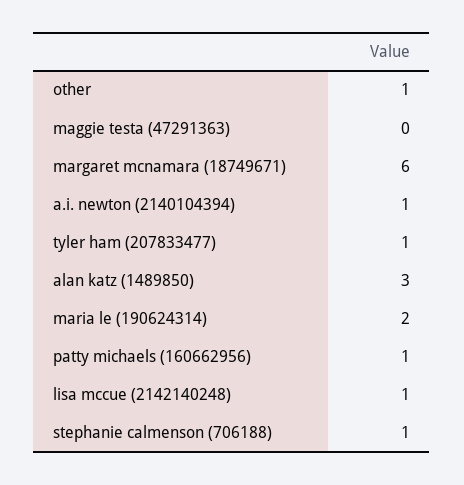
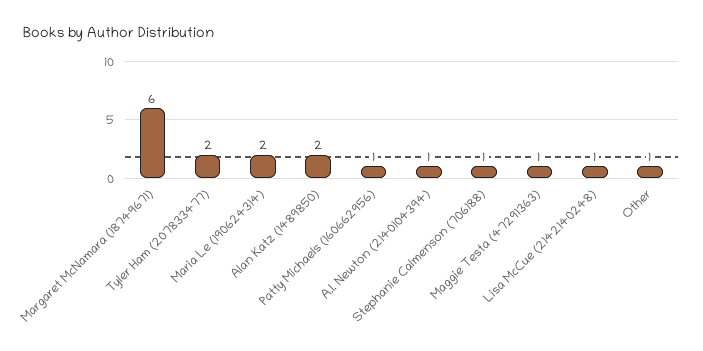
  {
    "other": 1,
-   "maggie testa (47291363)": 0,
+   "maggie testa (47291363)": 1,
    "margaret mcnamara (18749671)": 6,
    "a.i. newton (2140104394)": 1,
-   "tyler ham (207833477)": 1,
+   "tyler ham (207833477)": 2,
-   "alan katz (1489850)": 3,
+   "alan katz (1489850)": 2,
    "maria le (190624314)": 2,
    "patty michaels (160662956)": 1,
    "lisa mccue (2142140248)": 1,
    "stephanie calmenson (706188)": 1
  }

